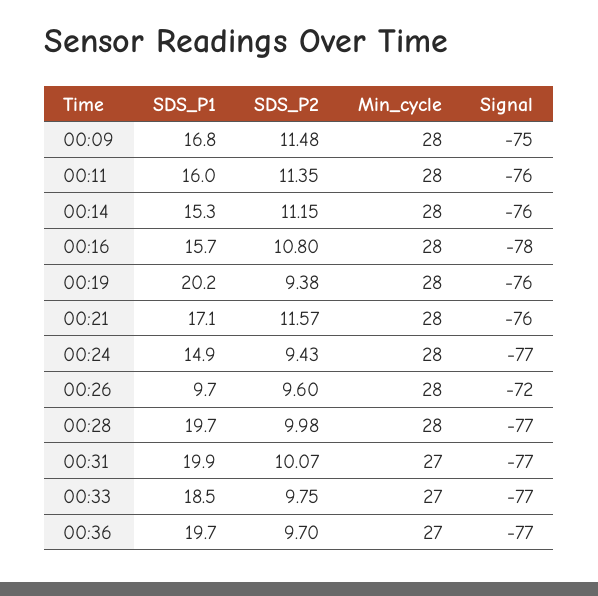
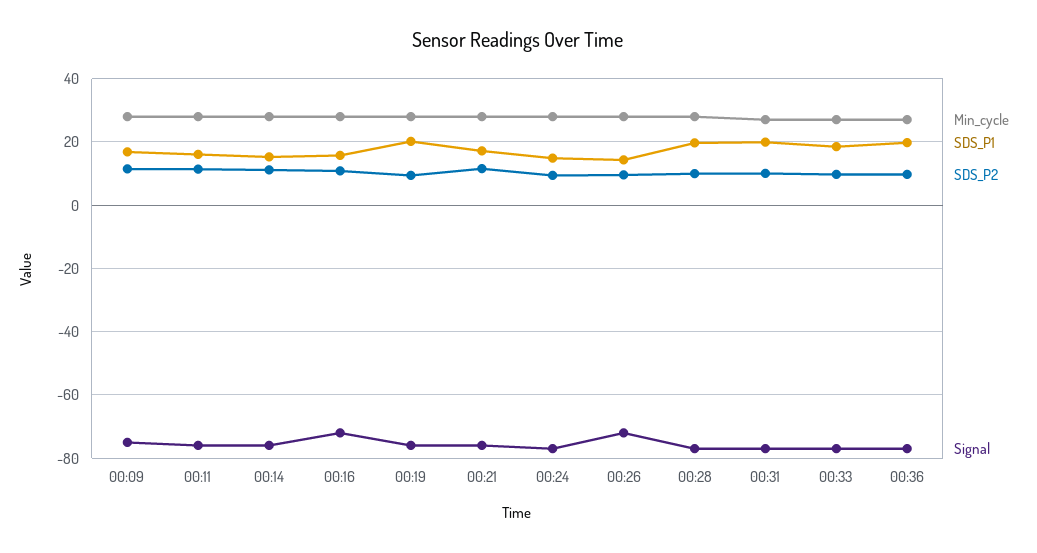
  {
    "SDS_P1": {
      "00:09": 16.8,
      "00:11": 16,
      "00:14": 15.3,
      "00:16": 15.7,
      "00:19": 20.2,
      "00:21": 17.1,
      "00:24": 14.9,
-     "00:26": 9.7,
+     "00:26": 14,
      "00:28": 19.7,
      "00:31": 19.9,
      "00:33": 18.5,
      "00:36": 19.7
    },
    "SDS_P2": {
      "00:09": 11.48,
      "00:11": 11.35,
      "00:14": 11.15,
      "00:16": 10.8,
      "00:19": 9.38,
      "00:21": 11.57,
      "00:24": 9.43,
      "00:26": 9.6,
      "00:28": 9.98,
      "00:31": 10.07,
      "00:33": 9.75,
      "00:36": 9.7
    },
    "Min_cycle": {
      "00:09": 28,
      "00:11": 28,
      "00:14": 28,
      "00:16": 28,
      "00:19": 28,
      "00:21": 28,
      "00:24": 28,
      "00:26": 28,
      "00:28": 28,
      "00:31": 27,
      "00:33": 27,
      "00:36": 27
    },
    "Signal": {
      "00:09": -75,
      "00:11": -76,
      "00:14": -76,
-     "00:16": -78,
+     "00:16": -72,
      "00:19": -76,
      "00:21": -76,
      "00:24": -77,
      "00:26": -72,
      "00:28": -77,
      "00:31": -77,
      "00:33": -77,
      "00:36": -77
    }
  }

